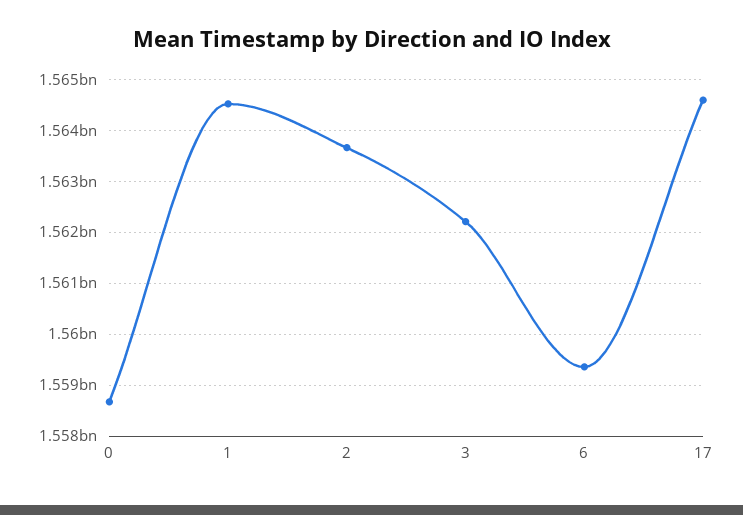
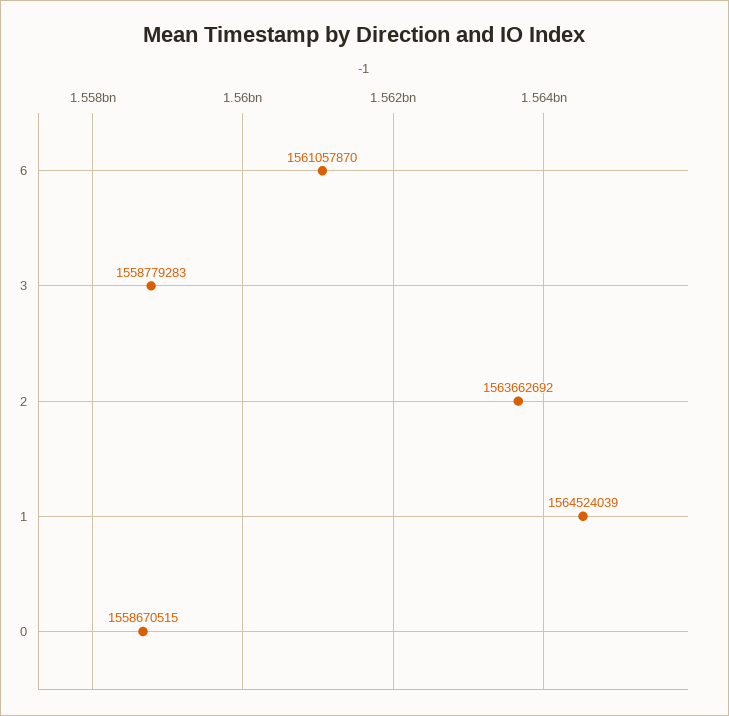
  {
    "0": 1558670515,
    "1": 1564524039,
    "2": 1563662692,
-   "3": 1562200000,
+   "3": 1558779283,
-   "6": 1559400000,
+   "6": 1561057870
-   "17": 1564600000
  }

